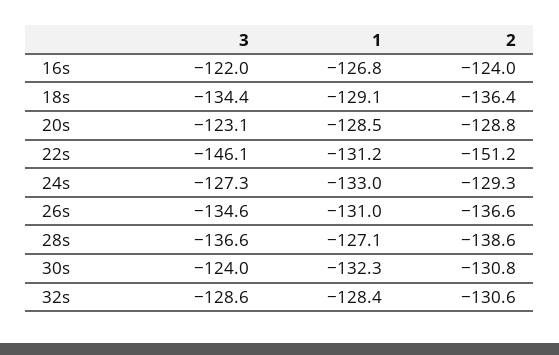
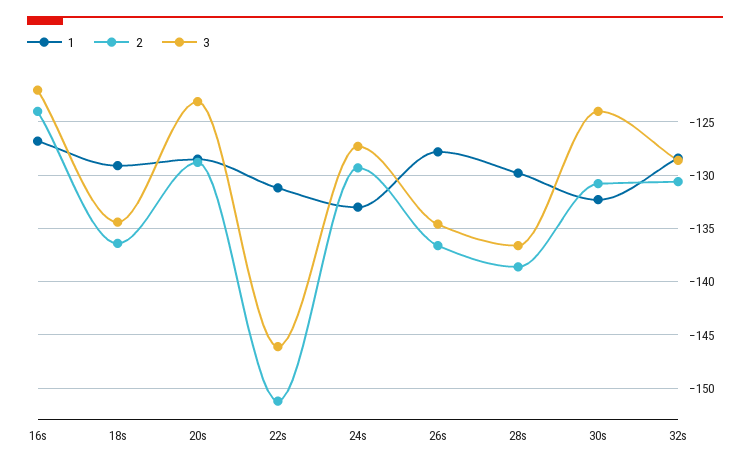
  {
    "3": {
      "16s": -122,
      "18s": -134.4,
      "20s": -123.1,
      "22s": -146.1,
      "24s": -127.3,
      "26s": -134.6,
      "28s": -136.6,
      "30s": -124,
      "32s": -128.6
    },
    "1": {
      "16s": -126.8,
      "18s": -129.1,
      "20s": -128.5,
      "22s": -131.2,
      "24s": -133,
-     "26s": -131,
+     "26s": -128,
-     "28s": -127.1,
+     "28s": -130,
      "30s": -132.3,
      "32s": -128.4
    },
    "2": {
      "16s": -124,
      "18s": -136.4,
      "20s": -128.8,
      "22s": -151.2,
      "24s": -129.3,
      "26s": -136.6,
      "28s": -138.6,
      "30s": -130.8,
      "32s": -130.6
    }
  }

